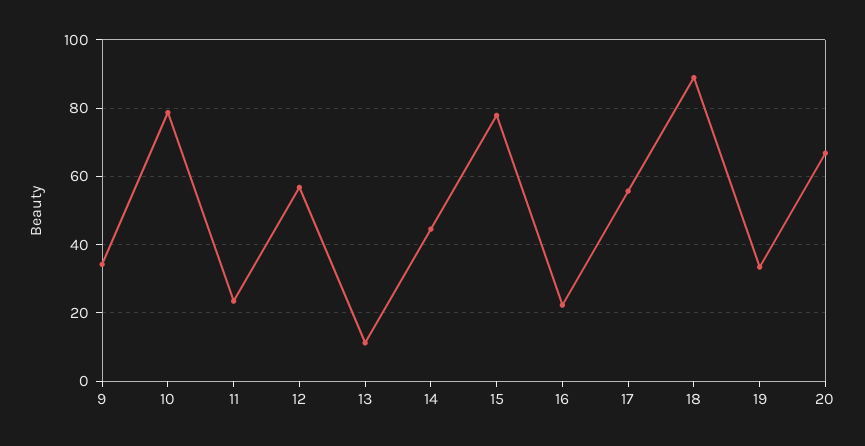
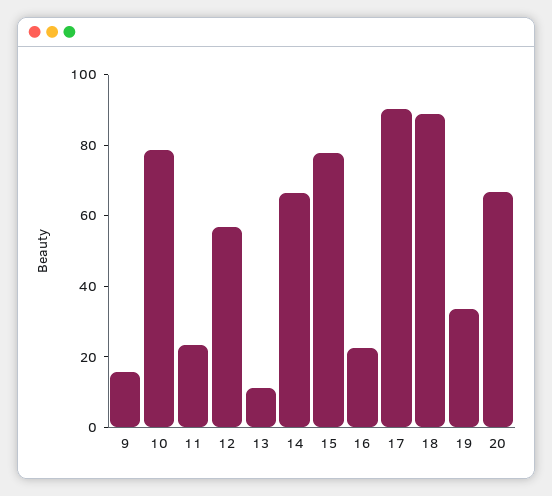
  {
-   "9": 34,
+   "9": 15,
    "10": 78,
    "11": 24,
    "12": 56,
    "13": 12,
-   "14": 44,
+   "14": 65,
    "15": 78,
    "16": 22,
-   "17": 56,
+   "17": 90,
    "18": 88,
    "19": 34,
    "20": 66
  }

